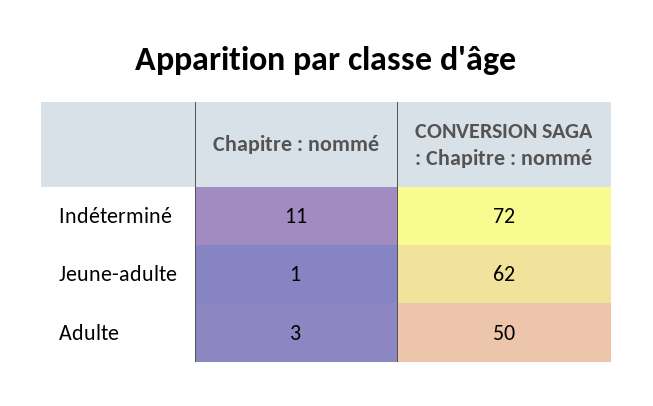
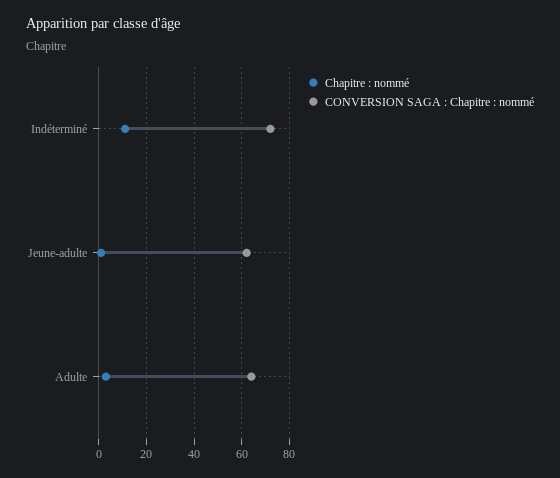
  {
    "Chapitre : nommé": {
      "Indéterminé": 11,
      "Jeune-adulte": 1,
      "Adulte": 3
    },
    "CONVERSION SAGA : Chapitre : nommé": {
      "Indéterminé": 72,
      "Jeune-adulte": 62,
-     "Adulte": 50
+     "Adulte": 65
    }
  }

